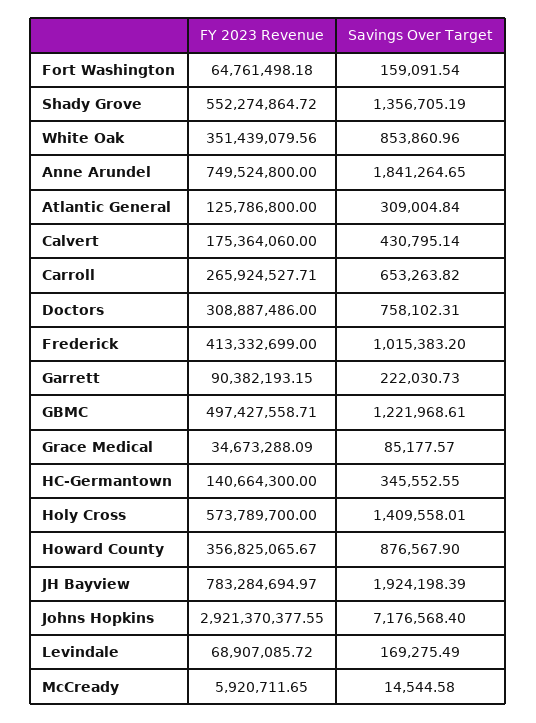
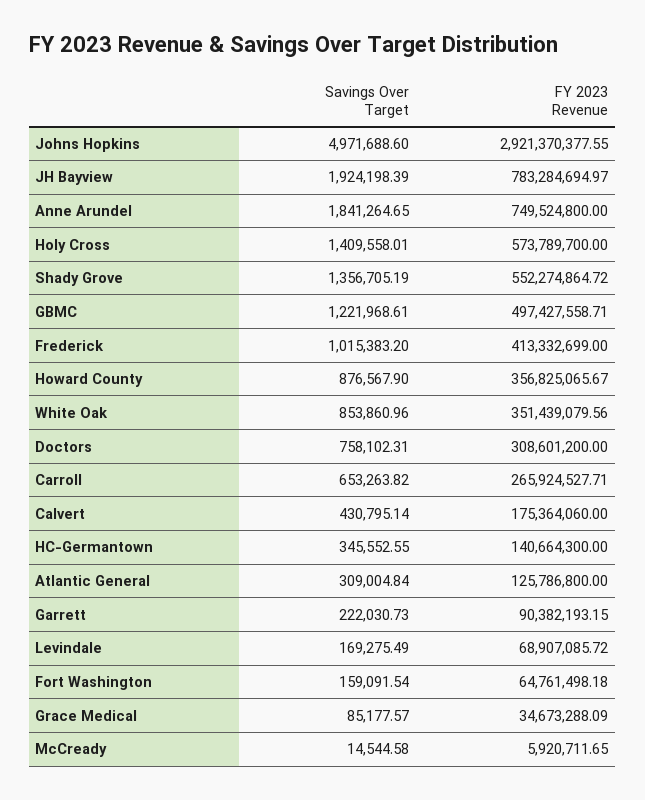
  {
    "FY 2023 Revenue": {
      "Fort Washington": 64761498.18,
      "Shady Grove": 552274864.72,
      "White Oak": 351439079.56,
      "Anne Arundel": 749524800,
      "Atlantic General": 125786800,
      "Calvert": 175364060,
      "Carroll": 265924527.71,
-     "Doctors": 308887486,
+     "Doctors": 308601200,
      "Frederick": 413332699,
      "Garrett": 90382193.15,
      "GBMC": 497427558.71,
      "Grace Medical": 34673288.09,
      "HC-Germantown": 140664300,
      "Holy Cross": 573789700,
      "Howard County": 356825065.67,
      "JH Bayview": 783284694.97,
      "Johns Hopkins": 2921370377.55,
      "Levindale": 68907085.72,
      "McCready": 5920711.65
    },
    "Savings Over Target": {
      "Fort Washington": 159091.54,
      "Shady Grove": 1356705.19,
      "White Oak": 853860.96,
      "Anne Arundel": 1841264.65,
      "Atlantic General": 309004.84,
      "Calvert": 430795.14,
      "Carroll": 653263.82,
      "Doctors": 758102.31,
      "Frederick": 1015383.2,
      "Garrett": 222030.73,
      "GBMC": 1221968.61,
      "Grace Medical": 85177.57,
      "HC-Germantown": 345552.55,
      "Holy Cross": 1409558.01,
      "Howard County": 876567.9,
      "JH Bayview": 1924198.39,
-     "Johns Hopkins": 7176568.4,
+     "Johns Hopkins": 4971688.6,
      "Levindale": 169275.49,
      "McCready": 14544.58
    }
  }

